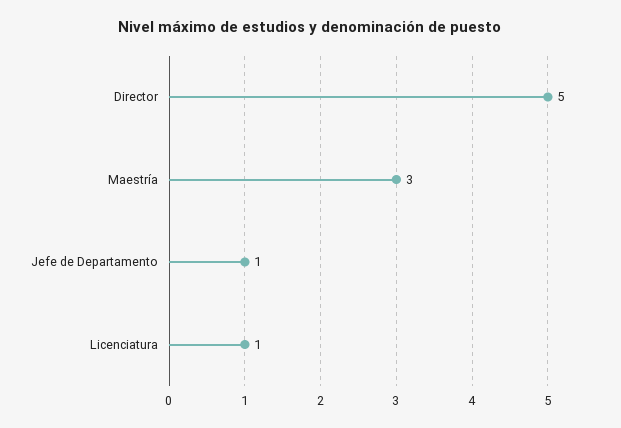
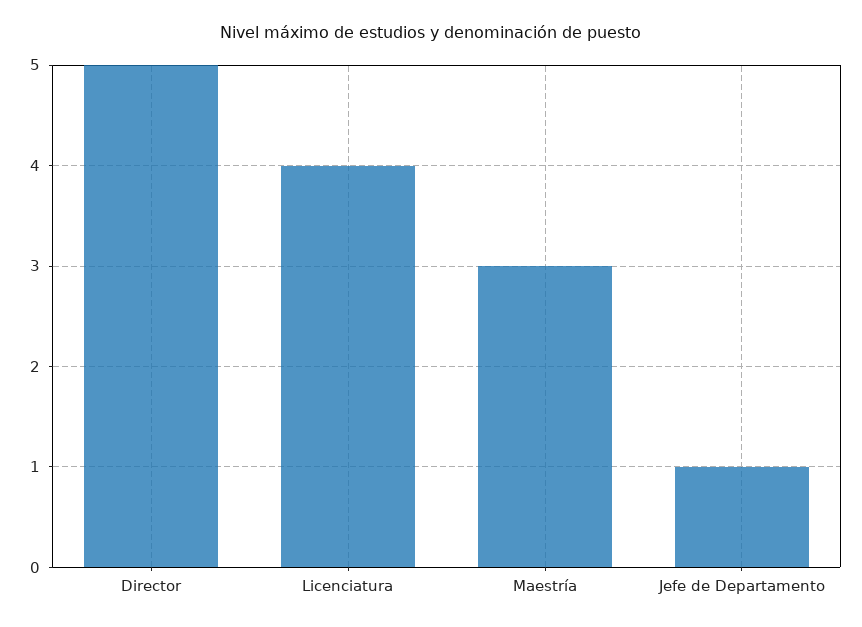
  {
    "Director": 5,
    "Maestría": 3,
    "Jefe de Departamento": 1,
-   "Licenciatura": 1
+   "Licenciatura": 4
  }

